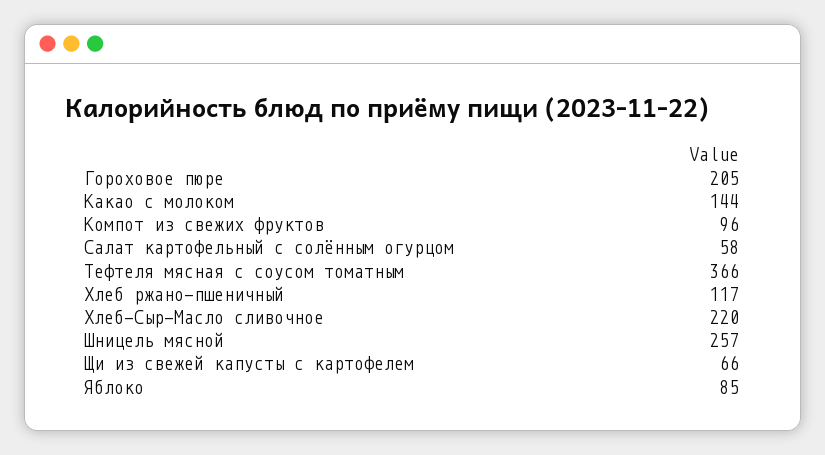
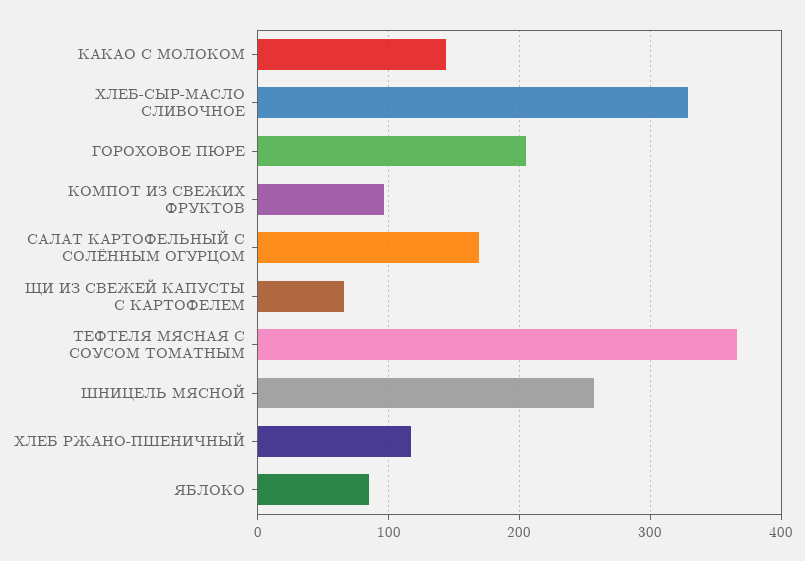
  {
    "Гороховое пюре": 205,
    "Какао с молоком": 144,
    "Компот из свежих фруктов": 96,
-   "Салат картофельный с солённым огурцом": 58,
+   "Салат картофельный с солённым огурцом": 170,
    "Тефтеля мясная с соусом томатным": 366,
    "Хлеб ржано-пшеничный": 117,
-   "Хлеб-Сыр-Масло сливочное": 220,
+   "Хлеб-Сыр-Масло сливочное": 330,
    "Шницель мясной": 257,
    "Щи из свежей капусты с картофелем": 66,
    "Яблоко": 85
  }

